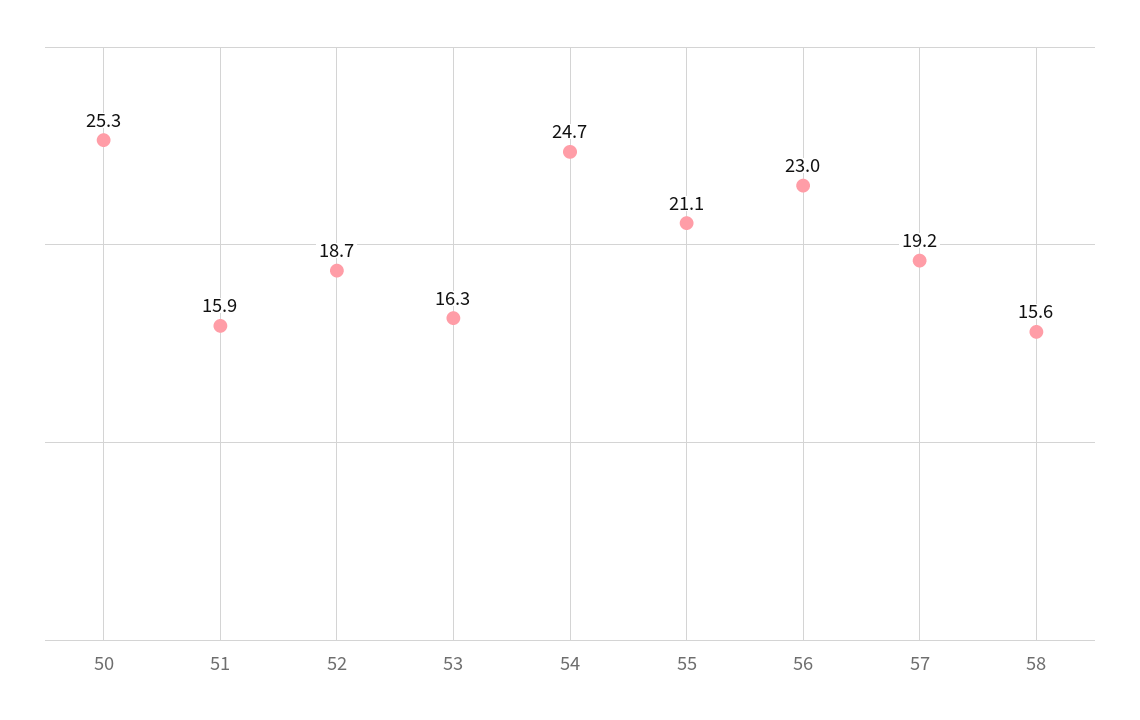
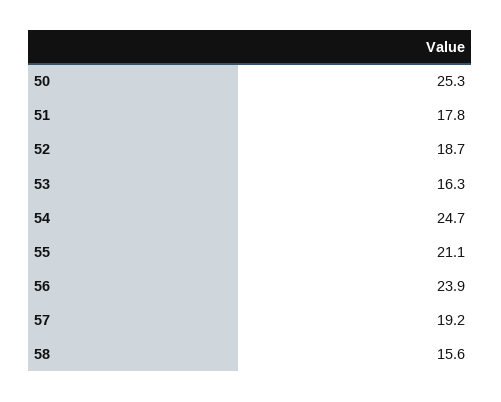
  {
    "50": 25.3,
-   "51": 15.9,
+   "51": 17.8,
    "52": 18.7,
    "53": 16.3,
    "54": 24.7,
    "55": 21.1,
-   "56": 23,
+   "56": 23.9,
    "57": 19.2,
    "58": 15.6
  }

